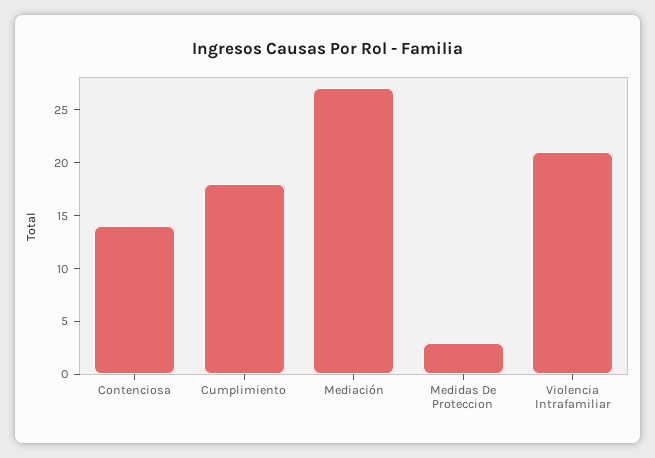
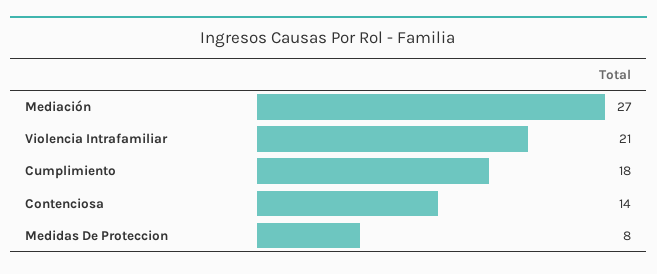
  {
    "Contenciosa": 14,
    "Cumplimiento": 18,
    "Mediación": 27,
-   "Medidas De Proteccion": 3,
+   "Medidas De Proteccion": 8,
    "Violencia Intrafamiliar": 21
  }

